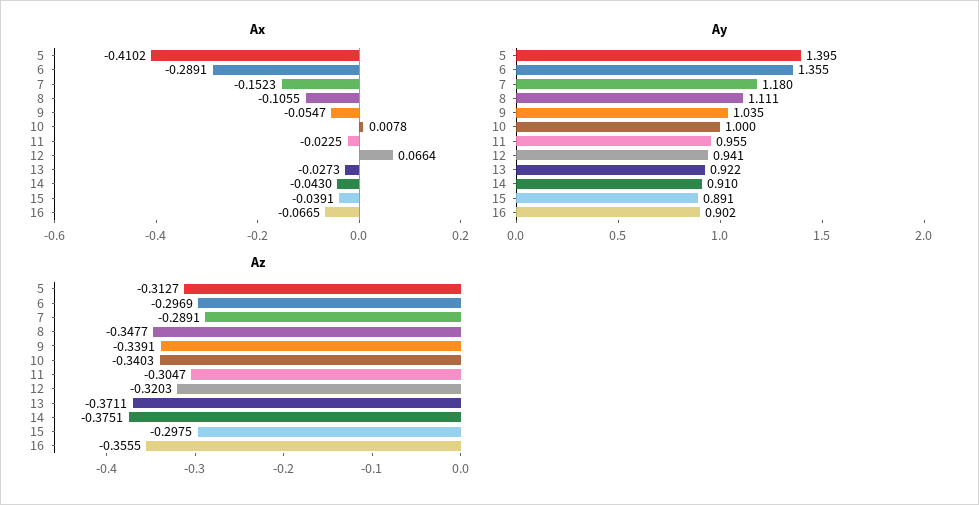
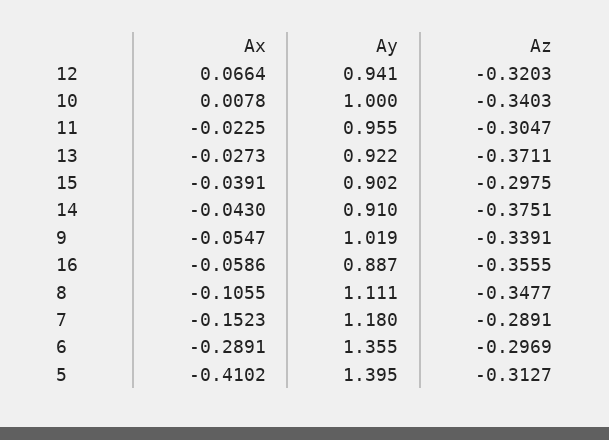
  {
    "Ax": {
      "5": -0.4102,
      "6": -0.2891,
      "7": -0.1523,
      "8": -0.1055,
      "9": -0.0547,
      "10": 0.0078,
      "11": -0.0225,
      "12": 0.0664,
      "13": -0.0273,
      "14": -0.043,
      "15": -0.0391,
-     "16": -0.0665
+     "16": -0.0586
    },
    "Ay": {
      "5": 1.395,
      "6": 1.355,
      "7": 1.18,
      "8": 1.111,
-     "9": 1.035,
+     "9": 1.019,
      "10": 1,
      "11": 0.955,
      "12": 0.941,
      "13": 0.922,
      "14": 0.91,
-     "15": 0.891,
+     "15": 0.902,
-     "16": 0.902
+     "16": 0.887
    },
    "Az": {
      "5": -0.3127,
      "6": -0.2969,
      "7": -0.2891,
      "8": -0.3477,
      "9": -0.3391,
      "10": -0.3403,
      "11": -0.3047,
      "12": -0.3203,
      "13": -0.3711,
      "14": -0.3751,
      "15": -0.2975,
      "16": -0.3555
    }
  }

